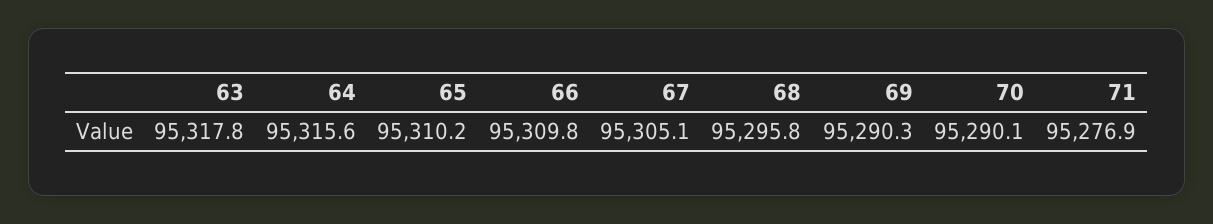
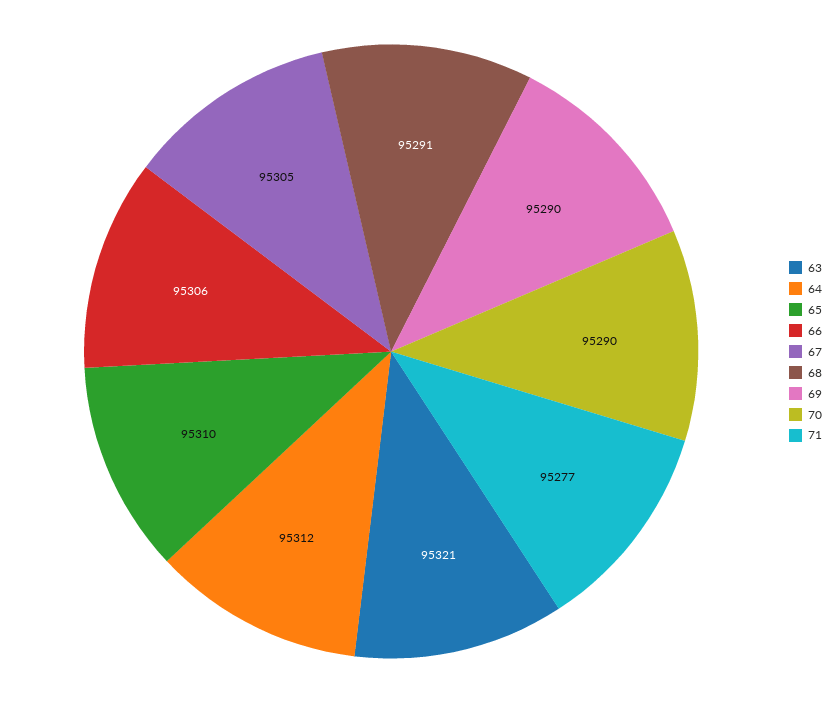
  {
-   "63": 95317.8,
+   "63": 95321,
-   "64": 95315.6,
+   "64": 95312,
    "65": 95310.2,
-   "66": 95309.8,
+   "66": 95306,
    "67": 95305.1,
-   "68": 95295.8,
+   "68": 95291,
    "69": 95290.3,
    "70": 95290.1,
    "71": 95276.9
  }

